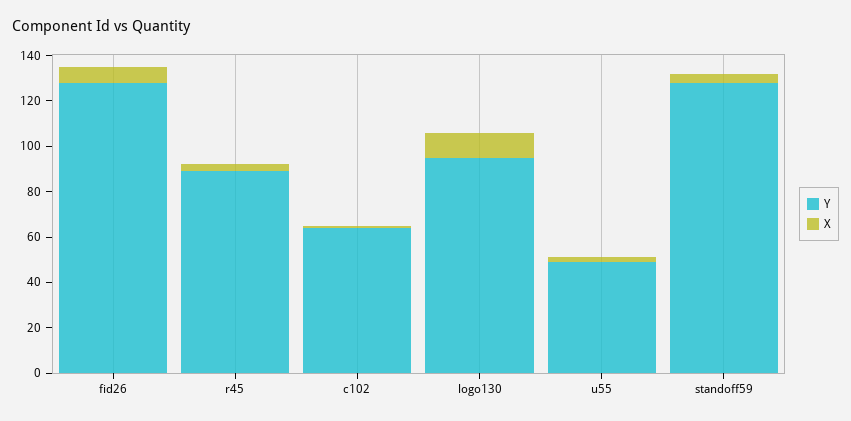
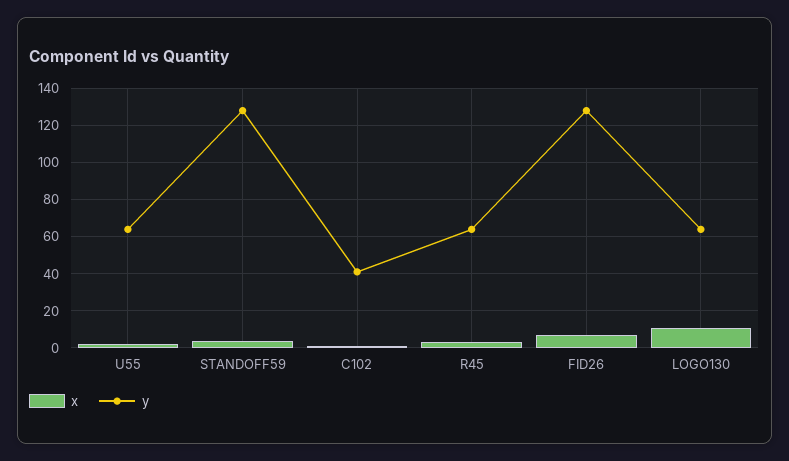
  {
    "Y": {
      "fid26": 130,
-     "r45": 90,
+     "r45": 65,
-     "c102": 65,
+     "c102": 40,
-     "logo130": 95,
+     "logo130": 65,
-     "u55": 50,
+     "u55": 65,
      "standoff59": 130
    },
    "X": {
      "fid26": 5,
      "r45": 5,
      "c102": 0,
      "logo130": 10,
      "u55": 0,
      "standoff59": 5
    }
  }

